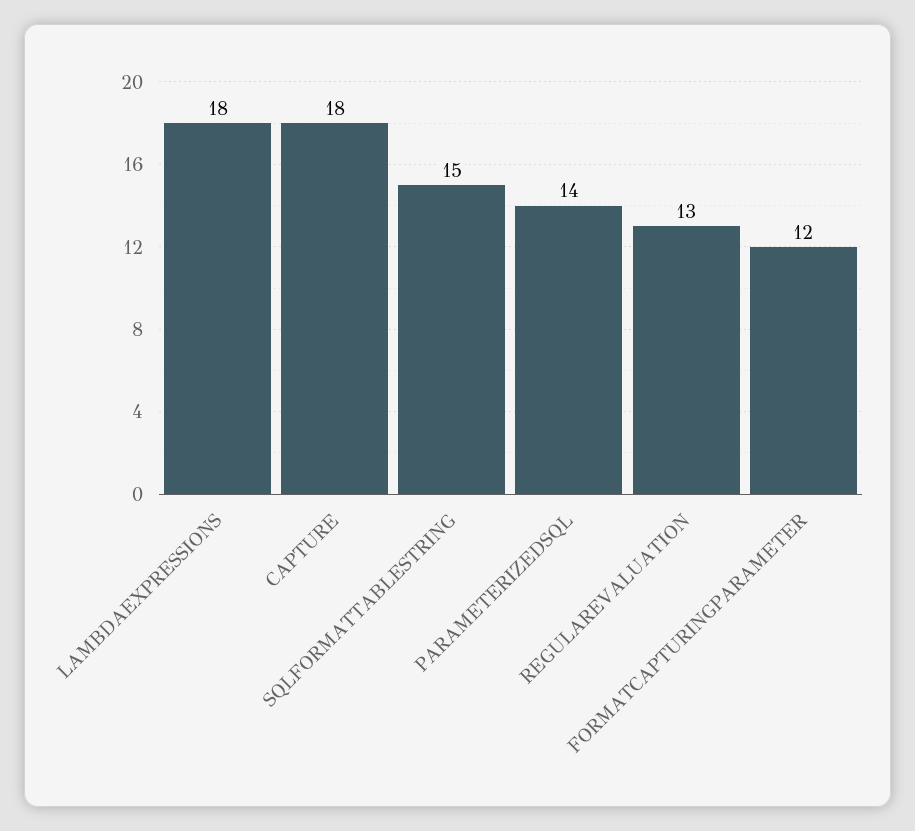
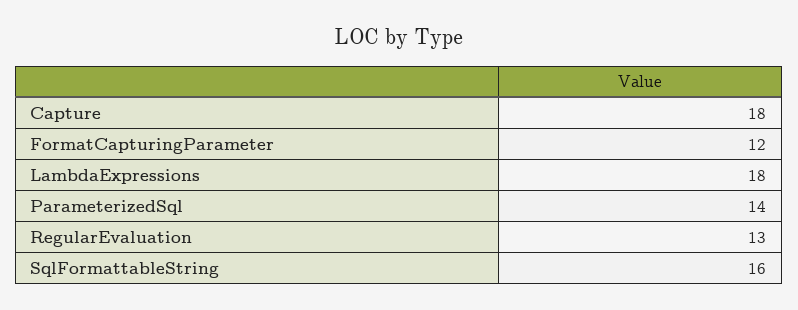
  {
    "LAMBDAEXPRESSIONS": 18,
    "CAPTURE": 18,
-   "SQLFORMATTABLESTRING": 15,
+   "SQLFORMATTABLESTRING": 16,
    "PARAMETERIZEDSQL": 14,
    "REGULAREVALUATION": 13,
    "FORMATCAPTURINGPARAMETER": 12
  }

